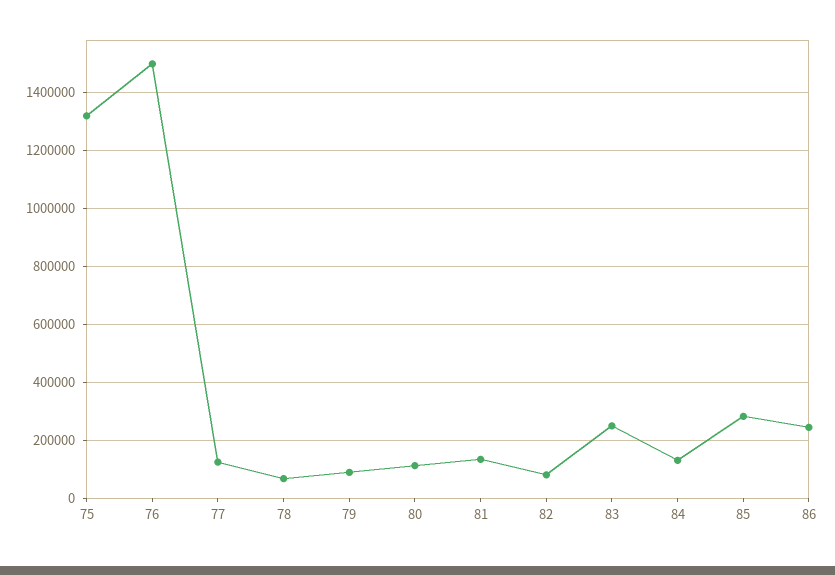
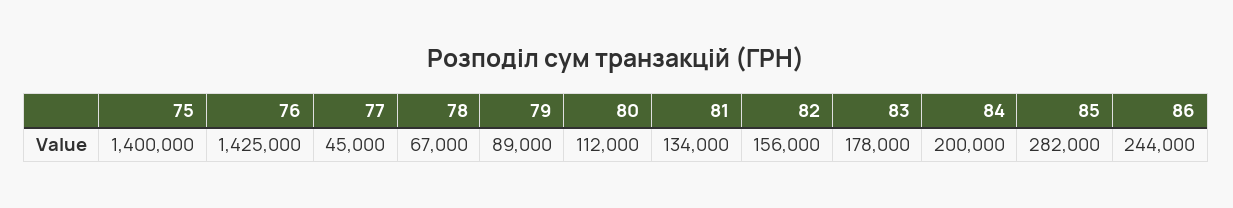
  {
-   "75": 1325000,
+   "75": 1400000,
-   "76": 1500000,
+   "76": 1425000,
-   "77": 125000,
+   "77": 45000,
    "78": 67000,
    "79": 89000,
    "80": 112000,
    "81": 134000,
-   "82": 75000,
+   "82": 156000,
-   "83": 250000,
+   "83": 178000,
-   "84": 125000,
+   "84": 200000,
    "85": 282000,
    "86": 244000
  }

